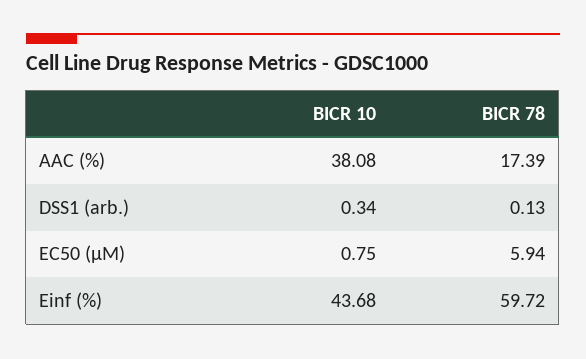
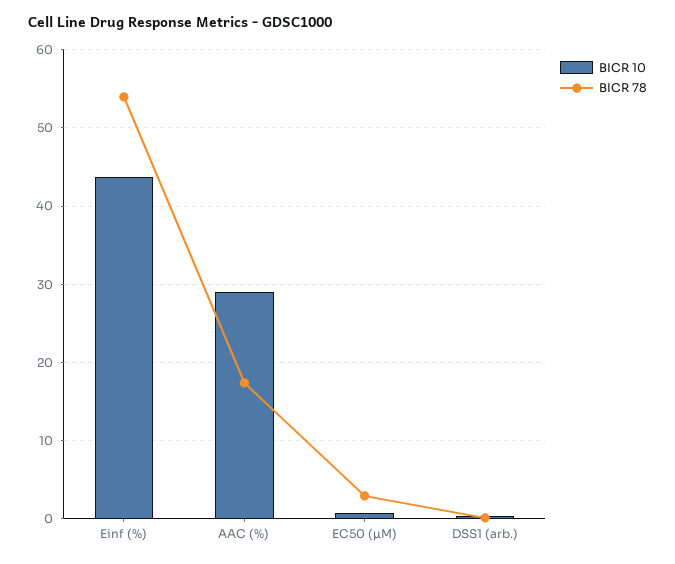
  {
    "BICR 10": {
-     "AAC (%)": 38.08,
+     "AAC (%)": 29,
      "DSS1 (arb.)": 0.34,
      "EC50 (µM)": 0.75,
      "Einf (%)": 43.68
    },
    "BICR 78": {
      "AAC (%)": 17.39,
      "DSS1 (arb.)": 0.13,
-     "EC50 (µM)": 5.94,
+     "EC50 (µM)": 3,
-     "Einf (%)": 59.72
+     "Einf (%)": 54
    }
  }

